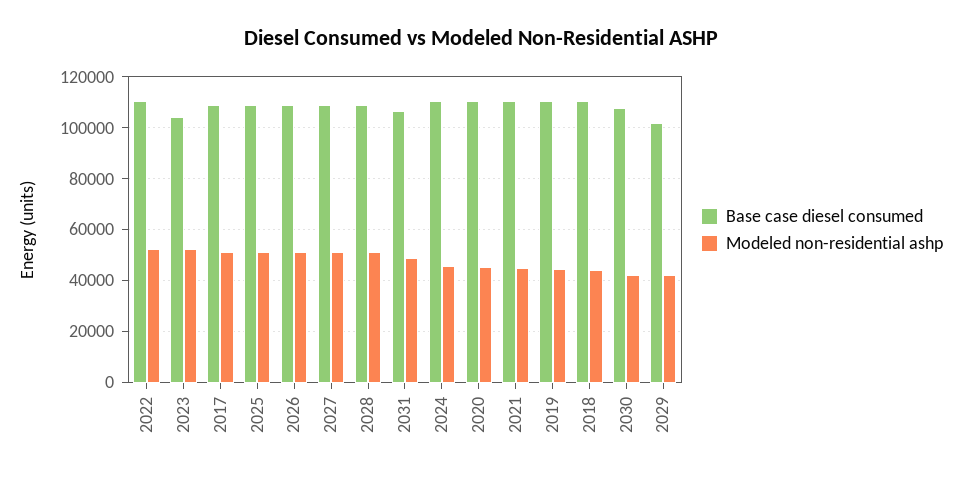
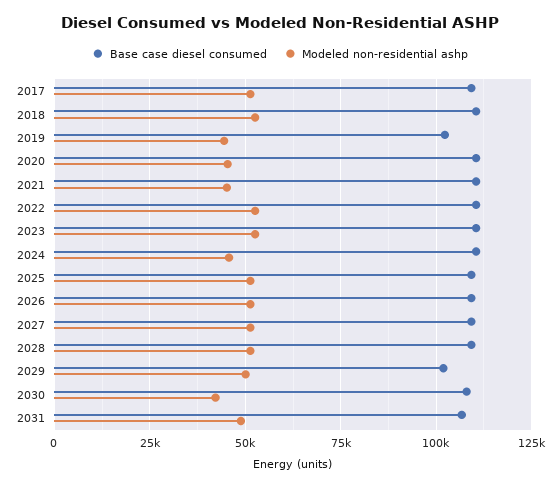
  {
    "Base case diesel consumed": {
      "2022": 110000,
-     "2023": 105000,
+     "2023": 110000,
      "2017": 110000,
      "2025": 110000,
      "2026": 110000,
      "2027": 110000,
      "2028": 110000,
      "2031": 107500,
      "2024": 110000,
      "2020": 110000,
      "2021": 110000,
-     "2019": 110000,
+     "2019": 102500,
      "2018": 110000,
      "2030": 107500,
      "2029": 102500
    },
    "Modeled non-residential ashp": {
      "2022": 52500,
      "2023": 52500,
      "2017": 52500,
      "2025": 52500,
      "2026": 52500,
      "2027": 52500,
      "2028": 52500,
      "2031": 50000,
      "2024": 45000,
      "2020": 45000,
      "2021": 45000,
      "2019": 45000,
-     "2018": 45000,
+     "2018": 52500,
      "2030": 42500,
-     "2029": 42500
+     "2029": 50000
    }
  }

